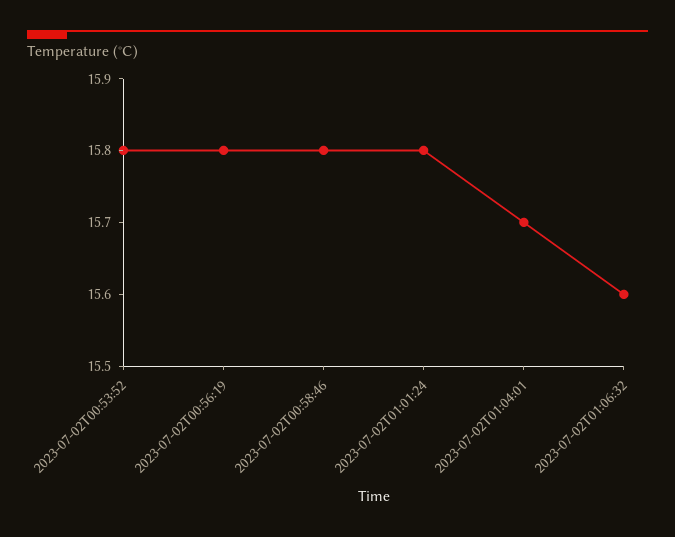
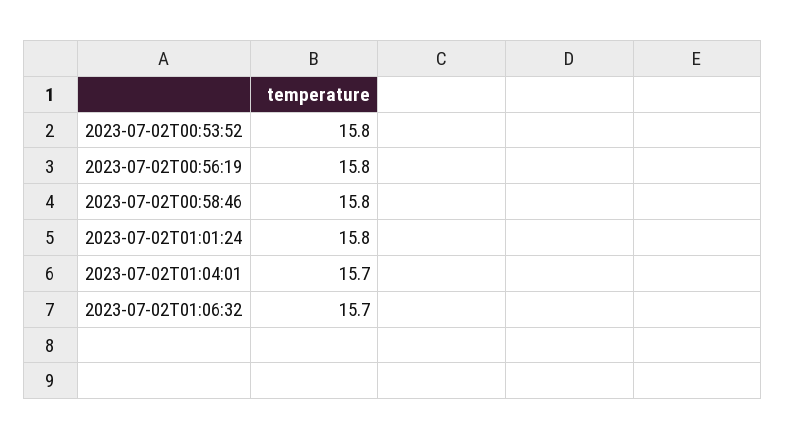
  {
    "2023-07-02T00:53:52": 15.8,
    "2023-07-02T00:56:19": 15.8,
    "2023-07-02T00:58:46": 15.8,
    "2023-07-02T01:01:24": 15.8,
    "2023-07-02T01:04:01": 15.7,
-   "2023-07-02T01:06:32": 15.6
+   "2023-07-02T01:06:32": 15.7
  }

